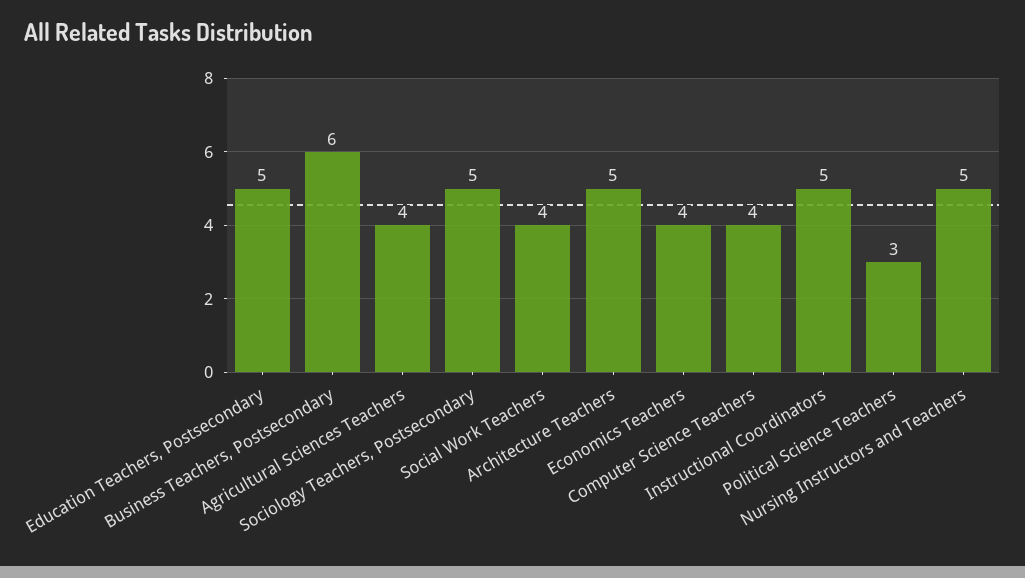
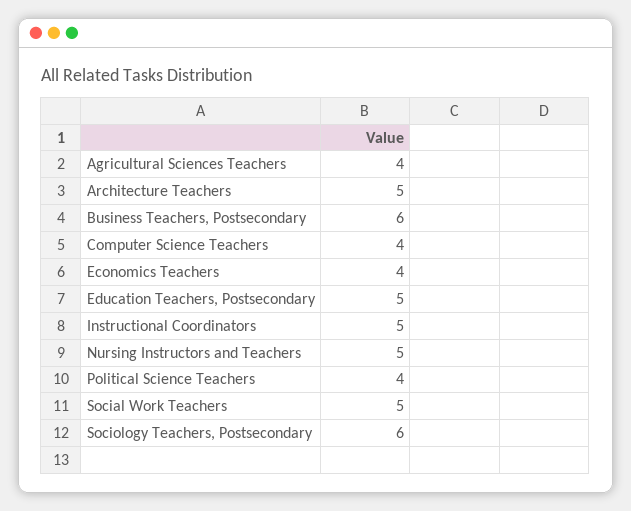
  {
    "Education Teachers, Postsecondary": 5,
    "Business Teachers, Postsecondary": 6,
    "Agricultural Sciences Teachers": 4,
-   "Sociology Teachers, Postsecondary": 5,
+   "Sociology Teachers, Postsecondary": 6,
-   "Social Work Teachers": 4,
+   "Social Work Teachers": 5,
    "Architecture Teachers": 5,
    "Economics Teachers": 4,
    "Computer Science Teachers": 4,
    "Instructional Coordinators": 5,
-   "Political Science Teachers": 3,
+   "Political Science Teachers": 4,
    "Nursing Instructors and Teachers": 5
  }

